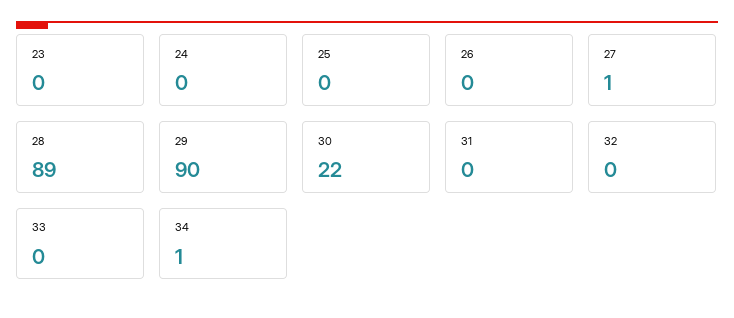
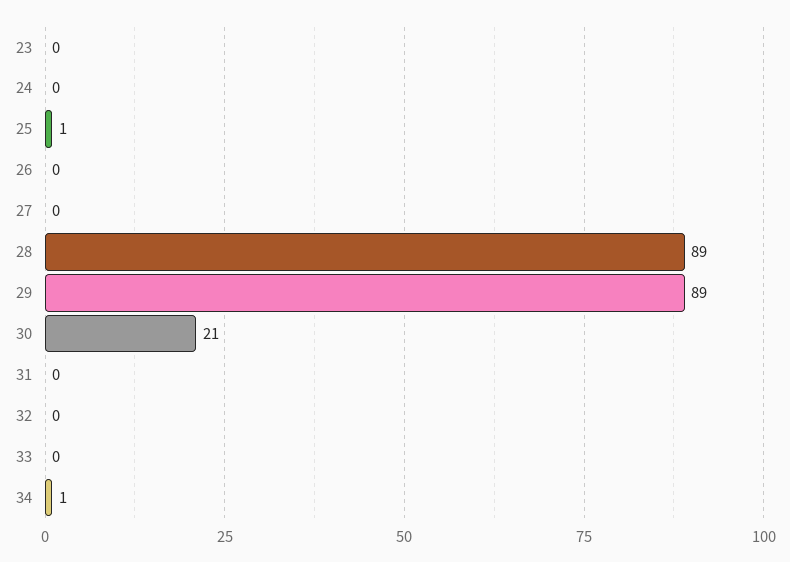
  {
    "23": 0,
    "24": 0,
-   "25": 0,
+   "25": 1,
    "26": 0,
-   "27": 1,
+   "27": 0,
    "28": 89,
-   "29": 90,
+   "29": 89,
-   "30": 22,
+   "30": 21,
    "31": 0,
    "32": 0,
    "33": 0,
    "34": 1
  }

